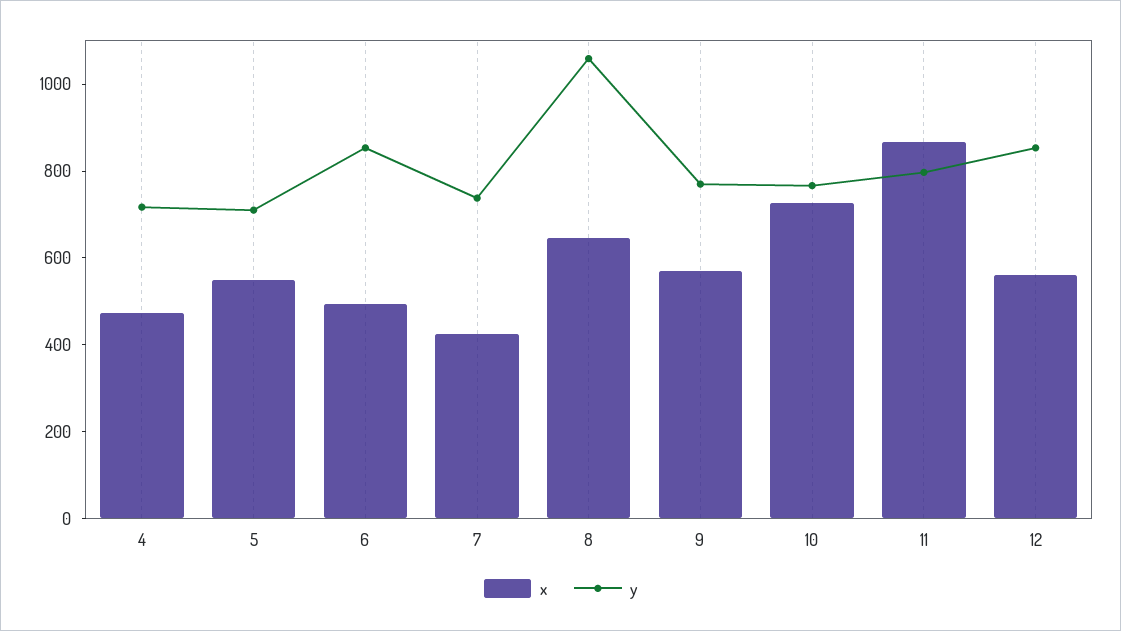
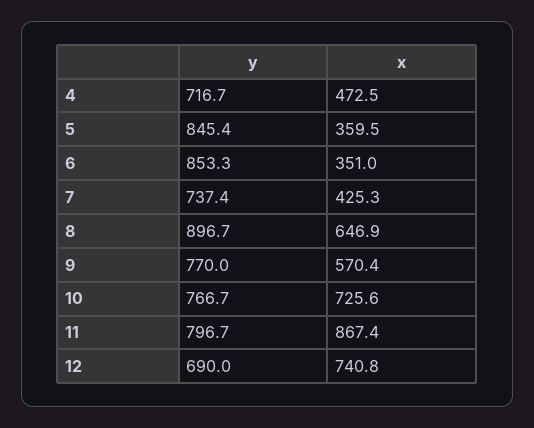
  {
    "x": {
      "4": 472.5,
-     "5": 550,
+     "5": 359.5,
-     "6": 500,
+     "6": 351,
      "7": 425.3,
      "8": 646.9,
      "9": 570.4,
      "10": 725.6,
      "11": 867.4,
-     "12": 550
+     "12": 740.8
    },
    "y": {
      "4": 716.7,
-     "5": 700,
+     "5": 845.4,
      "6": 853.3,
      "7": 737.4,
-     "8": 1050,
+     "8": 896.7,
      "9": 770,
      "10": 766.7,
      "11": 796.7,
-     "12": 850
+     "12": 690
    }
  }

